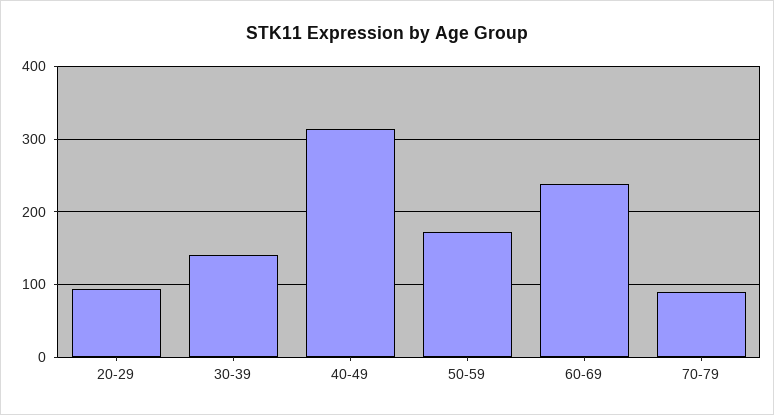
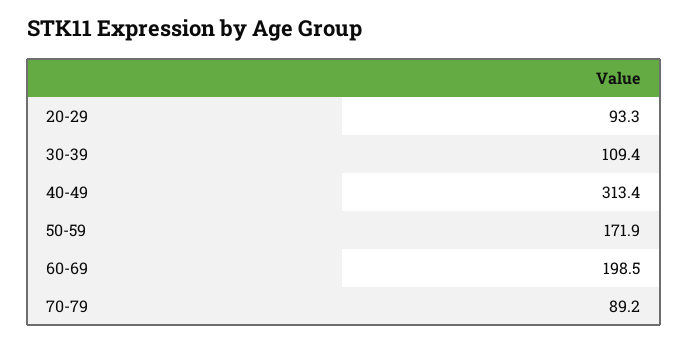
  {
    "20-29": 93.3,
-   "30-39": 140,
+   "30-39": 109.4,
    "40-49": 313.4,
    "50-59": 171.9,
-   "60-69": 240,
+   "60-69": 198.5,
    "70-79": 89.2
  }

